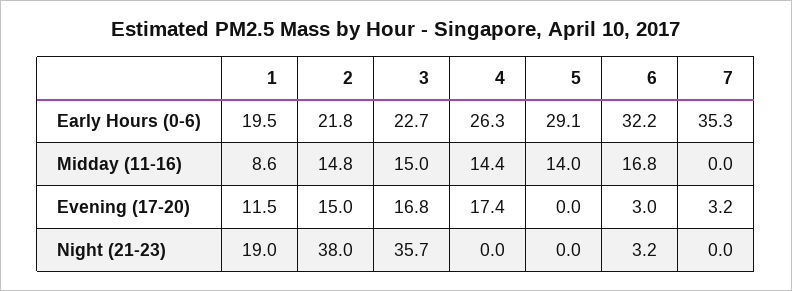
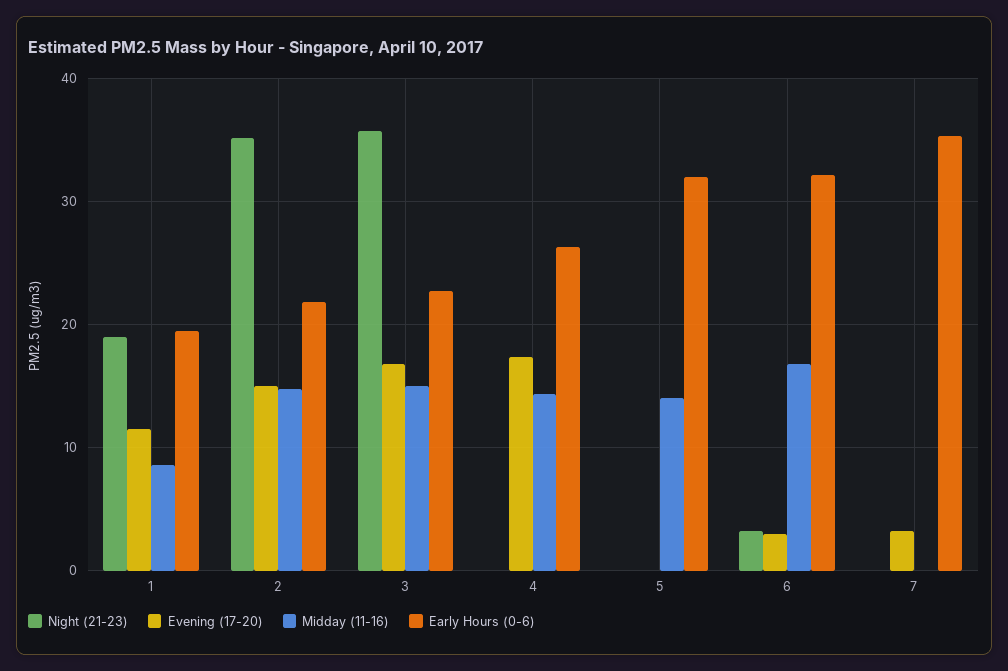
  {
    "Early Hours (0-6)": {
      "1": 19.5,
      "2": 21.8,
      "3": 22.7,
      "4": 26.3,
-     "5": 29.1,
+     "5": 32,
      "6": 32.2,
      "7": 35.3
    },
    "Midday (11-16)": {
      "1": 8.6,
      "2": 14.8,
      "3": 15,
      "4": 14.4,
      "5": 14,
      "6": 16.8,
      "7": 0
    },
    "Evening (17-20)": {
      "1": 11.5,
      "2": 15,
      "3": 16.8,
      "4": 17.4,
      "5": 0,
      "6": 3,
      "7": 3.2
    },
    "Night (21-23)": {
      "1": 19,
-     "2": 38,
+     "2": 35,
      "3": 35.7,
      "4": 0,
      "5": 0,
      "6": 3.2,
      "7": 0
    }
  }

